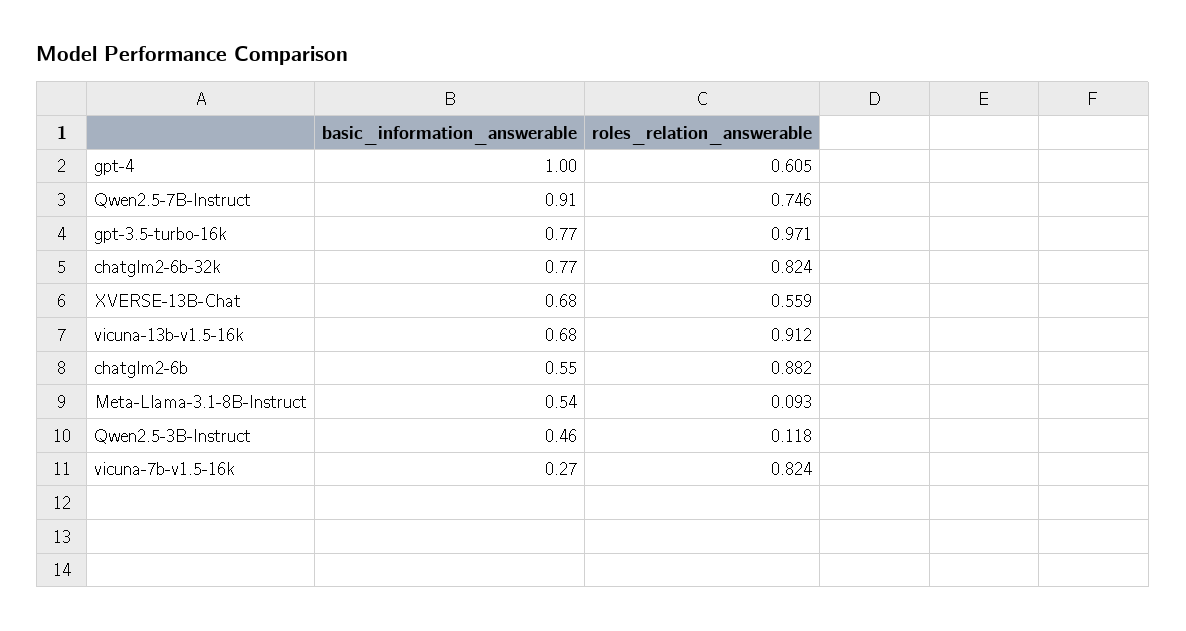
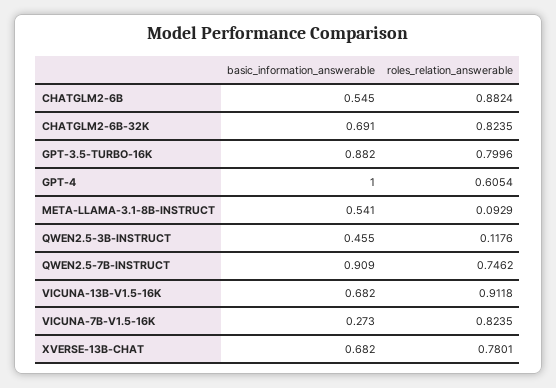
  {
    "basic_information_answerable": {
      "gpt-4": 1,
      "Qwen2.5-7B-Instruct": 0.909,
-     "gpt-3.5-turbo-16k": 0.77,
+     "gpt-3.5-turbo-16k": 0.882,
-     "chatglm2-6b-32k": 0.77,
+     "chatglm2-6b-32k": 0.691,
      "XVERSE-13B-Chat": 0.682,
      "vicuna-13b-v1.5-16k": 0.682,
      "chatglm2-6b": 0.545,
      "Meta-Llama-3.1-8B-Instruct": 0.541,
      "Qwen2.5-3B-Instruct": 0.455,
      "vicuna-7b-v1.5-16k": 0.273
    },
    "roles_relation_answerable": {
      "gpt-4": 0.6054,
      "Qwen2.5-7B-Instruct": 0.7462,
-     "gpt-3.5-turbo-16k": 0.971,
+     "gpt-3.5-turbo-16k": 0.7996,
      "chatglm2-6b-32k": 0.8235,
-     "XVERSE-13B-Chat": 0.559,
+     "XVERSE-13B-Chat": 0.7801,
      "vicuna-13b-v1.5-16k": 0.9118,
      "chatglm2-6b": 0.8824,
      "Meta-Llama-3.1-8B-Instruct": 0.0929,
      "Qwen2.5-3B-Instruct": 0.1176,
      "vicuna-7b-v1.5-16k": 0.8235
    }
  }

